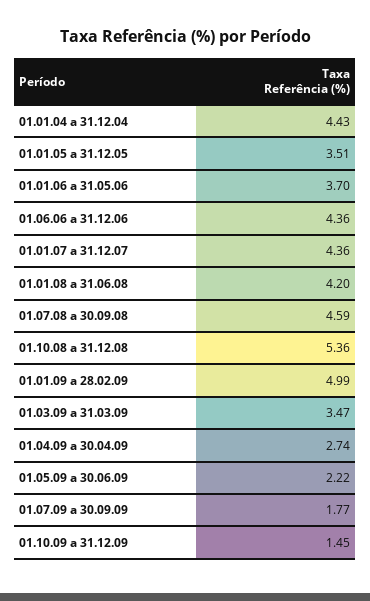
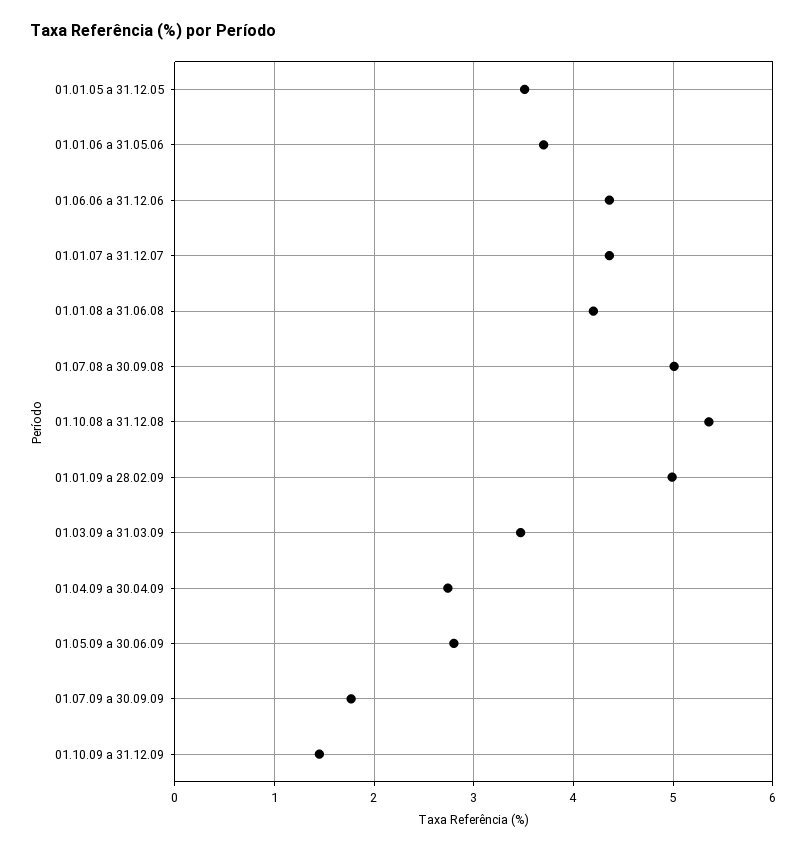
  {
-   "01.01.04 a 31.12.04": 4.43,
    "01.01.05 a 31.12.05": 3.51,
    "01.01.06 a 31.05.06": 3.7,
    "01.06.06 a 31.12.06": 4.36,
    "01.01.07 a 31.12.07": 4.36,
    "01.01.08 a 31.06.08": 4.2,
-   "01.07.08 a 30.09.08": 4.59,
+   "01.07.08 a 30.09.08": 5,
    "01.10.08 a 31.12.08": 5.36,
    "01.01.09 a 28.02.09": 4.99,
    "01.03.09 a 31.03.09": 3.47,
    "01.04.09 a 30.04.09": 2.74,
-   "01.05.09 a 30.06.09": 2.22,
+   "01.05.09 a 30.06.09": 2.8,
    "01.07.09 a 30.09.09": 1.77,
    "01.10.09 a 31.12.09": 1.45
  }

